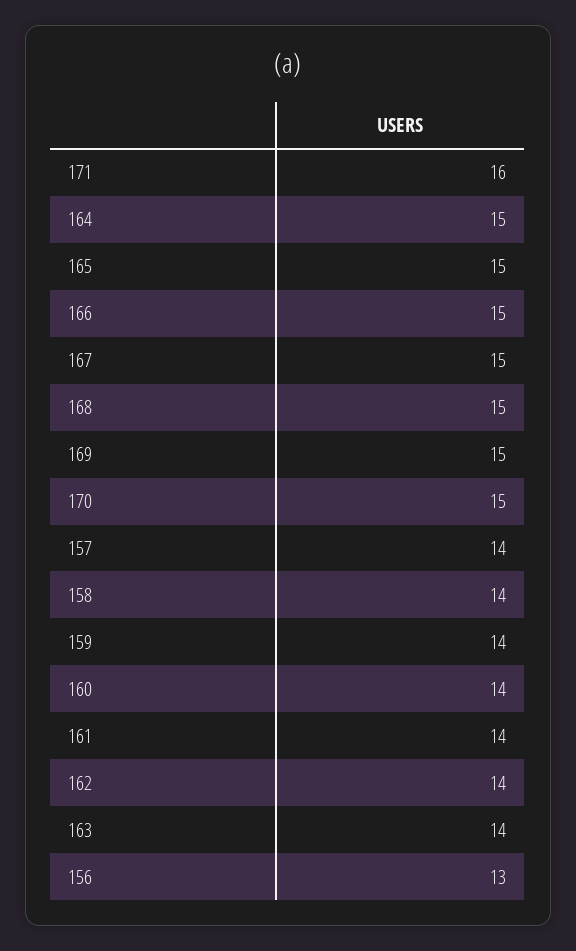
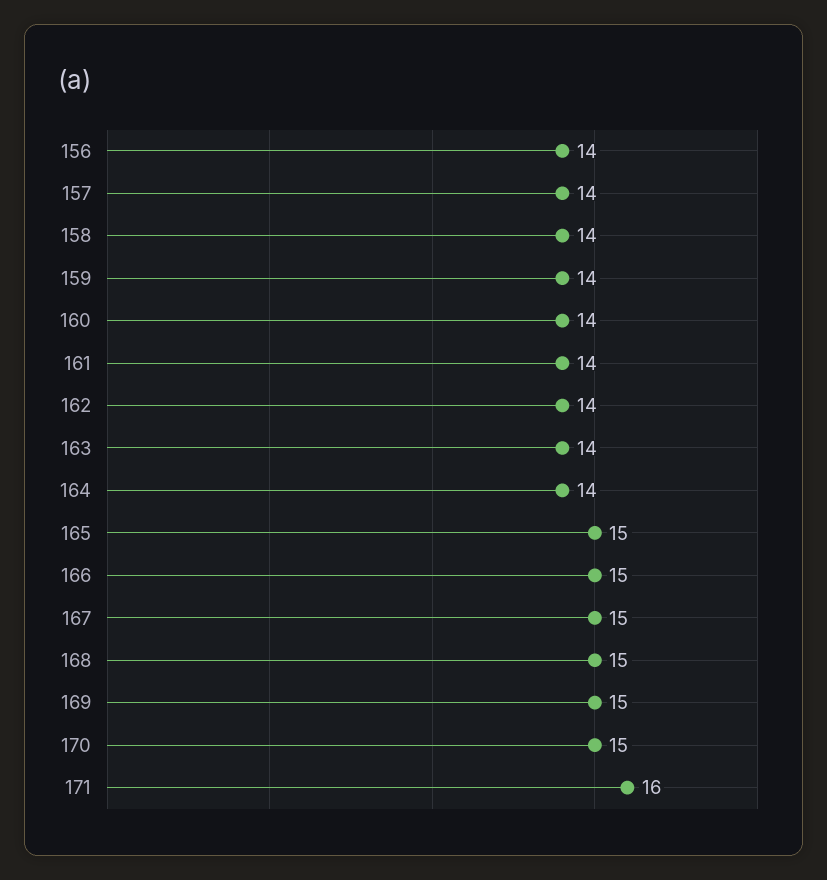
  {
    "171": 16,
-   "164": 15,
+   "164": 14,
    "165": 15,
    "166": 15,
    "167": 15,
    "168": 15,
    "169": 15,
    "170": 15,
    "157": 14,
    "158": 14,
    "159": 14,
    "160": 14,
    "161": 14,
    "162": 14,
    "163": 14,
-   "156": 13
+   "156": 14
  }

